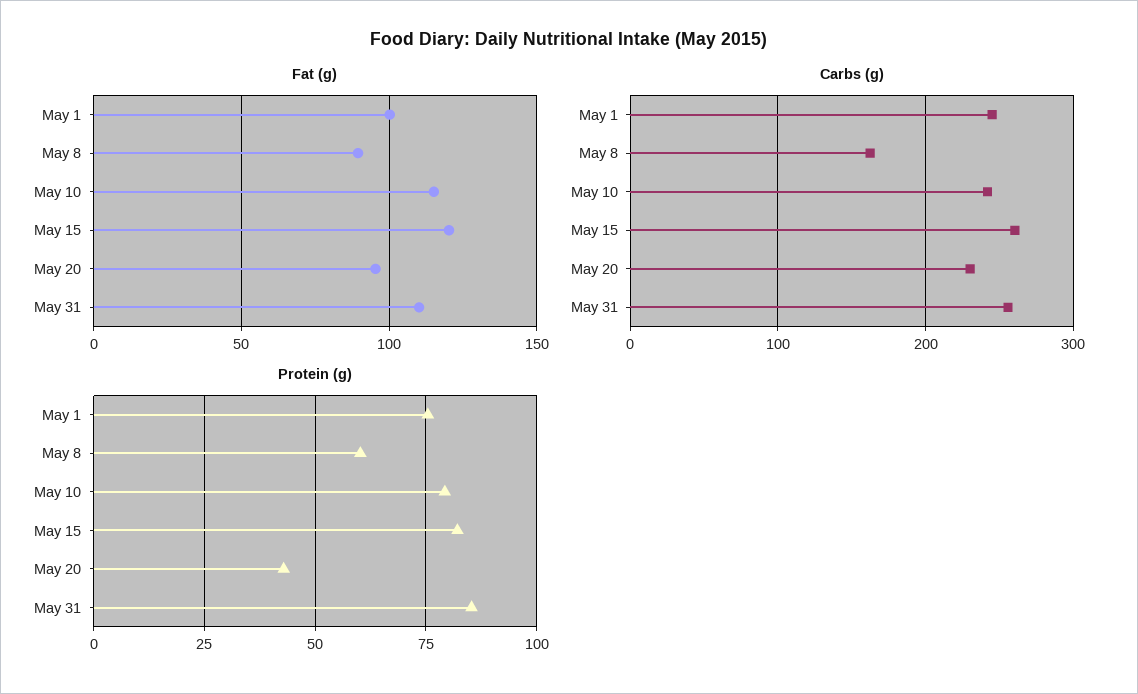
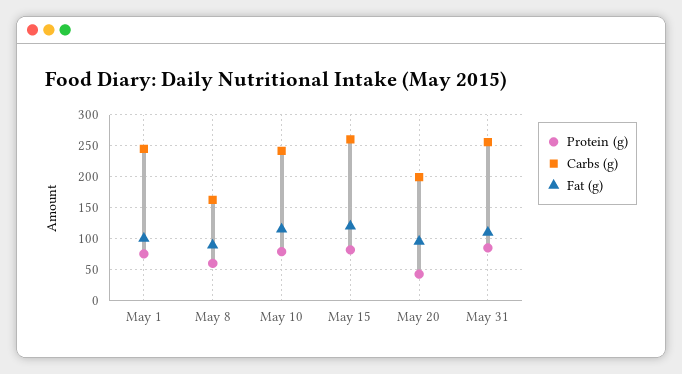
  {
    "Fat (g)": {
      "May 1": 100,
      "May 8": 90,
      "May 10": 115,
      "May 15": 120,
      "May 20": 95,
      "May 31": 110
    },
    "Carbs (g)": {
      "May 1": 250,
      "May 8": 160,
      "May 10": 240,
      "May 15": 260,
-     "May 20": 230,
+     "May 20": 200,
      "May 31": 260
    },
    "Protein (g)": {
      "May 1": 75,
      "May 8": 60,
      "May 10": 80,
      "May 15": 82.5,
      "May 20": 42.5,
      "May 31": 85
    }
  }

